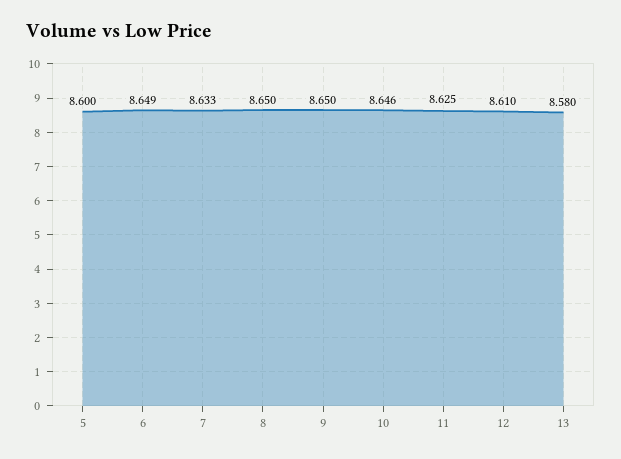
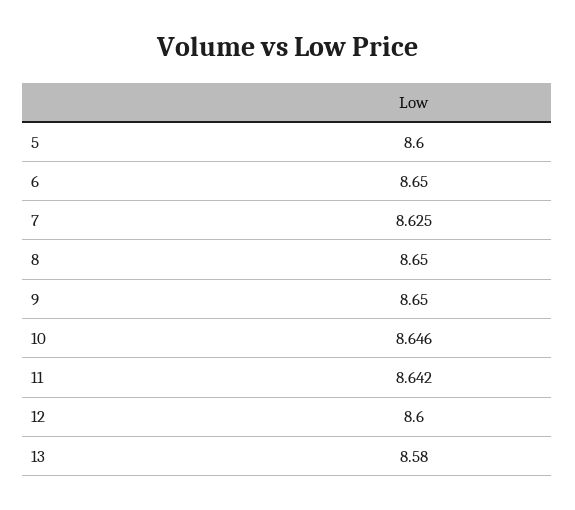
  {
    "5": 8.6,
-   "6": 8.649,
+   "6": 8.65,
-   "7": 8.633,
+   "7": 8.625,
    "8": 8.65,
    "9": 8.65,
    "10": 8.646,
-   "11": 8.625,
+   "11": 8.642,
-   "12": 8.61,
+   "12": 8.6,
    "13": 8.58
  }

